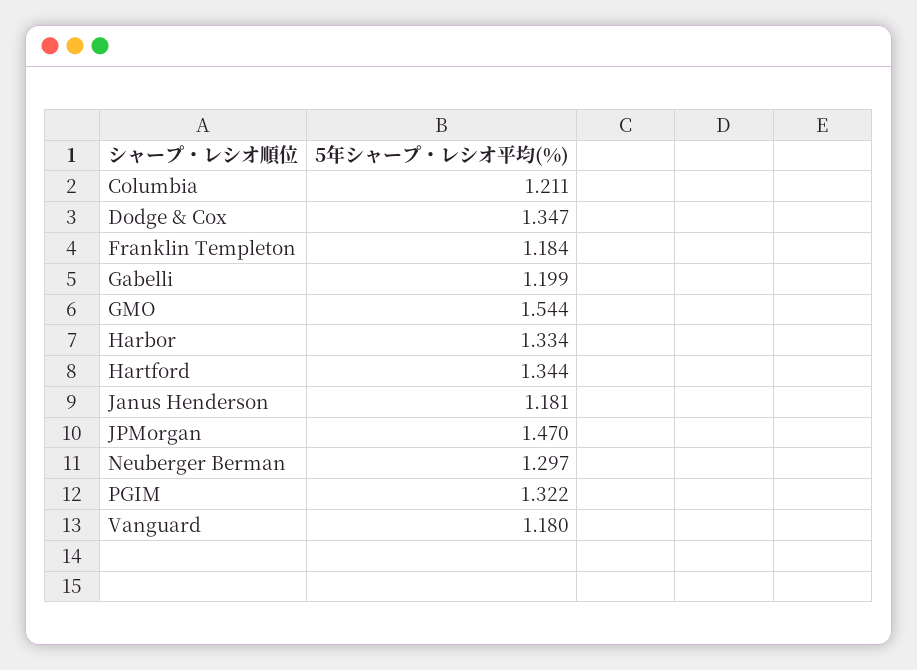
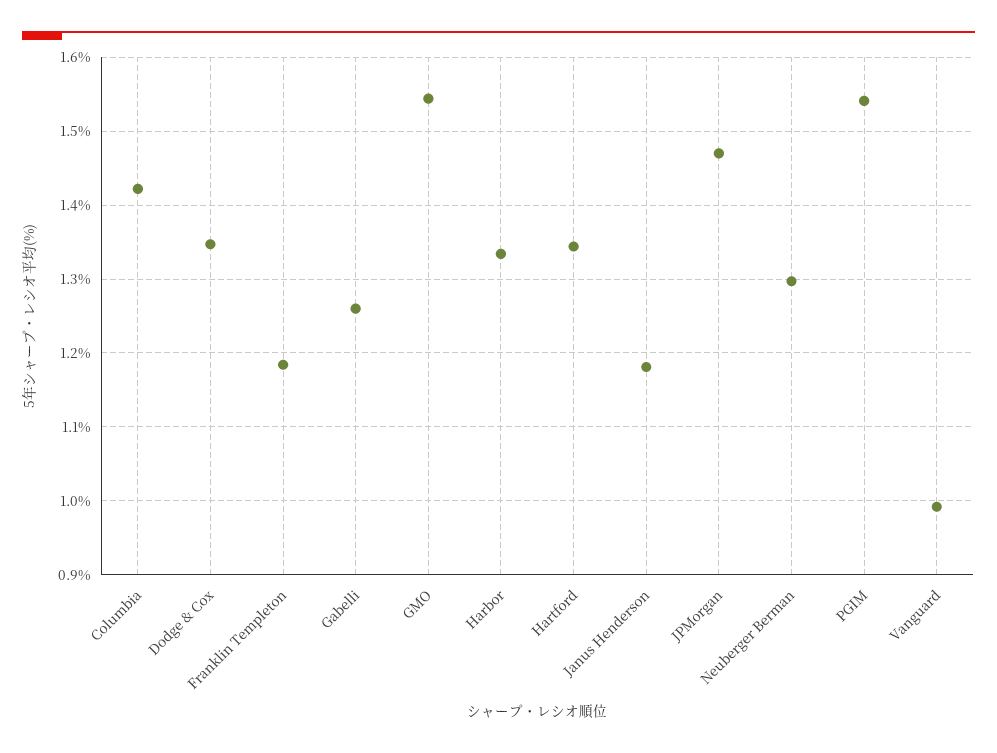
  {
-   "Columbia": 1.211,
+   "Columbia": 1.42,
    "Dodge & Cox": 1.347,
    "Franklin Templeton": 1.184,
-   "Gabelli": 1.199,
+   "Gabelli": 1.26,
    "GMO": 1.544,
    "Harbor": 1.334,
    "Hartford": 1.344,
    "Janus Henderson": 1.181,
    "JPMorgan": 1.47,
    "Neuberger Berman": 1.297,
-   "PGIM": 1.322,
+   "PGIM": 1.54,
-   "Vanguard": 1.18
+   "Vanguard": 0.99
  }

